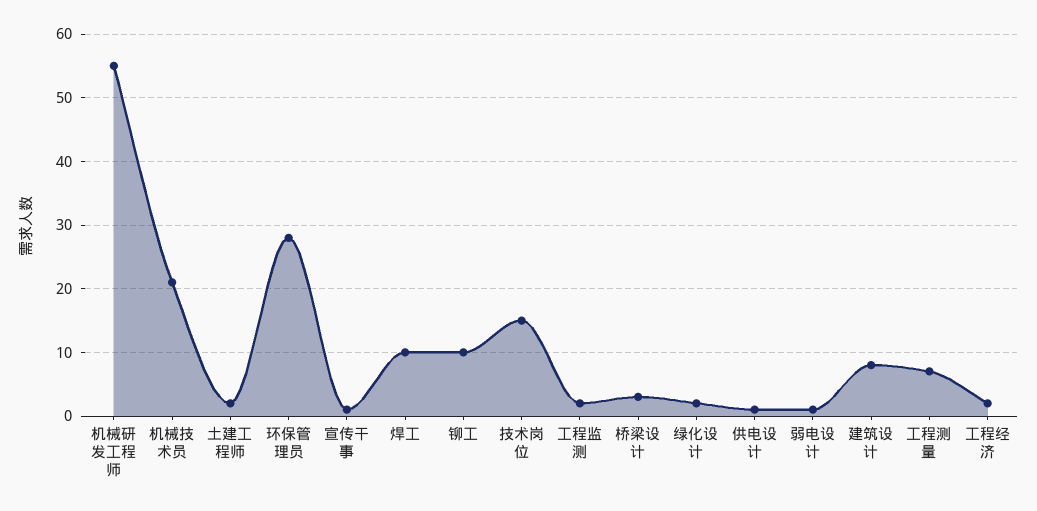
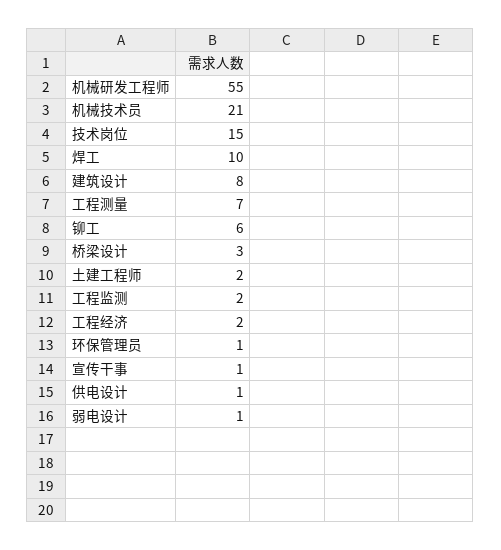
  {
    "机械研发工程师": 55,
    "机械技术员": 21,
    "土建工程师": 2,
-   "环保管理员": 28,
+   "环保管理员": 1,
    "宣传干事": 1,
    "焊工": 10,
-   "铆工": 10,
+   "铆工": 6,
    "技术岗位": 15,
    "工程监测": 2,
    "桥梁设计": 3,
-   "绿化设计": 2,
    "供电设计": 1,
    "弱电设计": 1,
    "建筑设计": 8,
    "工程测量": 7,
    "工程经济": 2
  }

